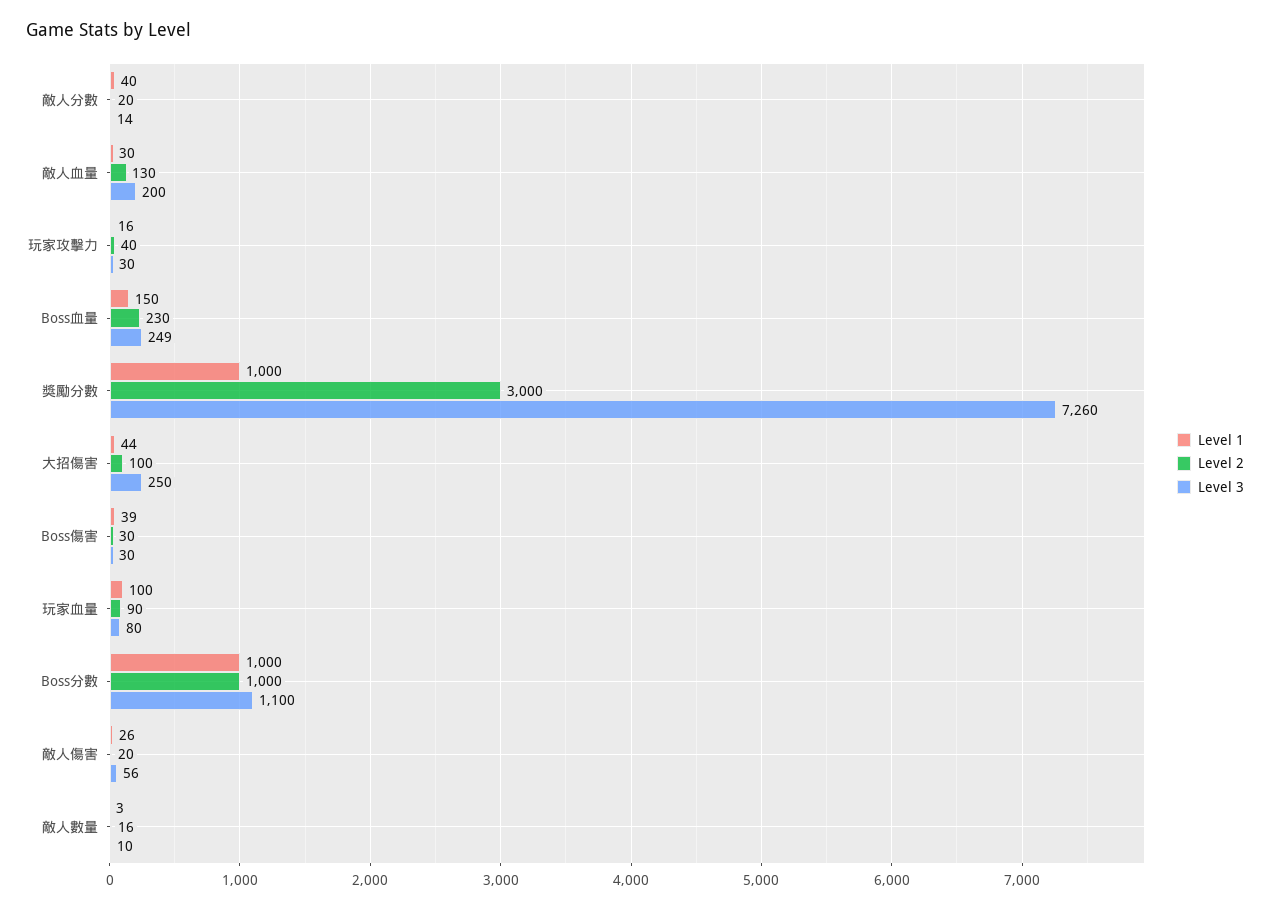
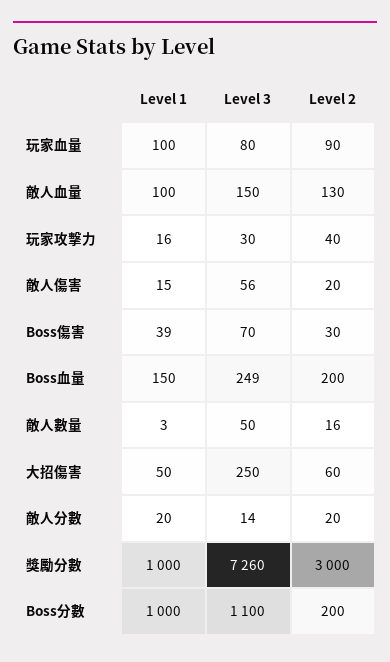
  {
    "Level 1": {
-     "敵人分數": 40,
+     "敵人分數": 20,
-     "敵人血量": 30,
+     "敵人血量": 100,
      "玩家攻擊力": 16,
      "Boss血量": 150,
      "獎勵分數": 1000,
-     "大招傷害": 44,
+     "大招傷害": 50,
      "Boss傷害": 39,
      "玩家血量": 100,
      "Boss分數": 1000,
-     "敵人傷害": 26,
+     "敵人傷害": 15,
      "敵人數量": 3
    },
    "Level 2": {
      "敵人分數": 20,
      "敵人血量": 130,
      "玩家攻擊力": 40,
-     "Boss血量": 230,
+     "Boss血量": 200,
      "獎勵分數": 3000,
-     "大招傷害": 100,
+     "大招傷害": 60,
      "Boss傷害": 30,
      "玩家血量": 90,
-     "Boss分數": 1000,
+     "Boss分數": 200,
      "敵人傷害": 20,
      "敵人數量": 16
    },
    "Level 3": {
      "敵人分數": 14,
-     "敵人血量": 200,
+     "敵人血量": 150,
      "玩家攻擊力": 30,
      "Boss血量": 249,
      "獎勵分數": 7260,
      "大招傷害": 250,
-     "Boss傷害": 30,
+     "Boss傷害": 70,
      "玩家血量": 80,
      "Boss分數": 1100,
      "敵人傷害": 56,
-     "敵人數量": 10
+     "敵人數量": 50
    }
  }

